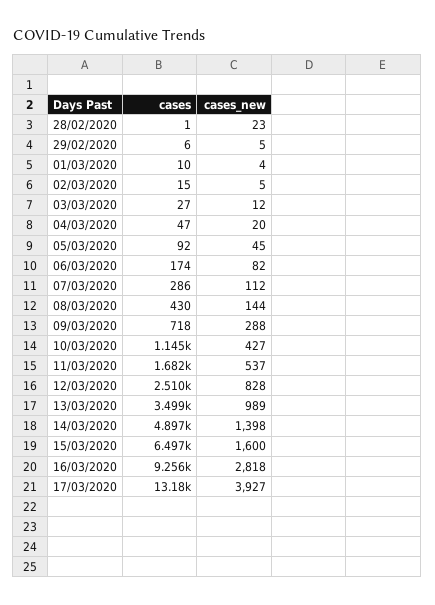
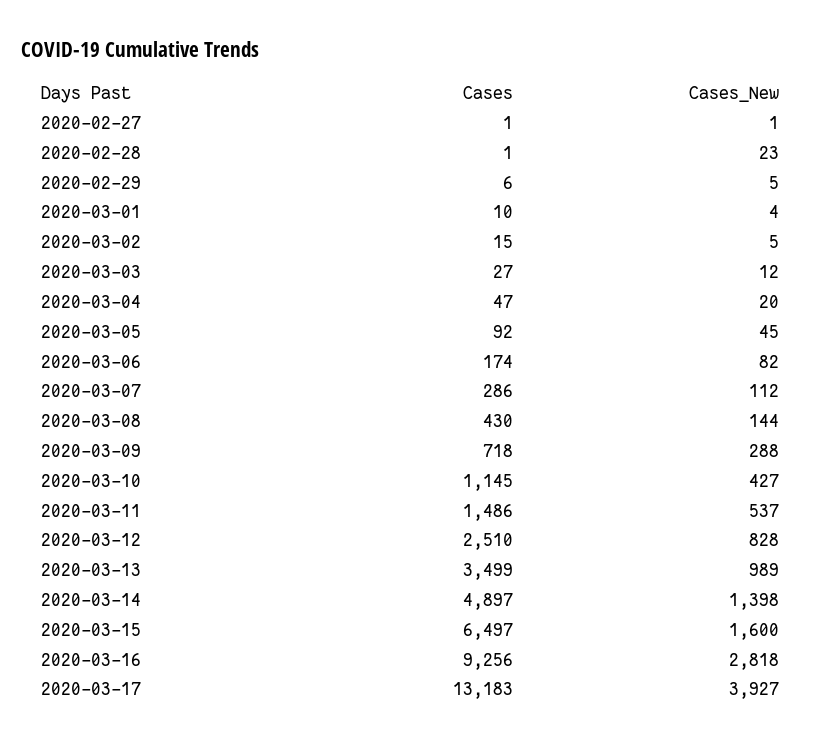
  {
    "cases": {
      "28/02/2020": 1,
      "29/02/2020": 6,
      "01/03/2020": 10,
      "02/03/2020": 15,
      "03/03/2020": 27,
      "04/03/2020": 47,
      "05/03/2020": 92,
      "06/03/2020": 174,
      "07/03/2020": 286,
      "08/03/2020": 430,
      "09/03/2020": 718,
      "10/03/2020": 1145,
-     "11/03/2020": 1682,
+     "11/03/2020": 1486,
      "12/03/2020": 2510,
      "13/03/2020": 3499,
      "14/03/2020": 4897,
      "15/03/2020": 6497,
      "16/03/2020": 9256,
-     "17/03/2020": 13183
+     "17/03/2020": 13183,
+     "2020-02-27": 1
    },
    "cases_new": {
      "28/02/2020": 23,
      "29/02/2020": 5,
      "01/03/2020": 4,
      "02/03/2020": 5,
      "03/03/2020": 12,
      "04/03/2020": 20,
      "05/03/2020": 45,
      "06/03/2020": 82,
      "07/03/2020": 112,
      "08/03/2020": 144,
      "09/03/2020": 288,
      "10/03/2020": 427,
      "11/03/2020": 537,
      "12/03/2020": 828,
      "13/03/2020": 989,
      "14/03/2020": 1398,
      "15/03/2020": 1600,
      "16/03/2020": 2818,
-     "17/03/2020": 3927
+     "17/03/2020": 3927,
+     "2020-02-27": 1
    }
  }

